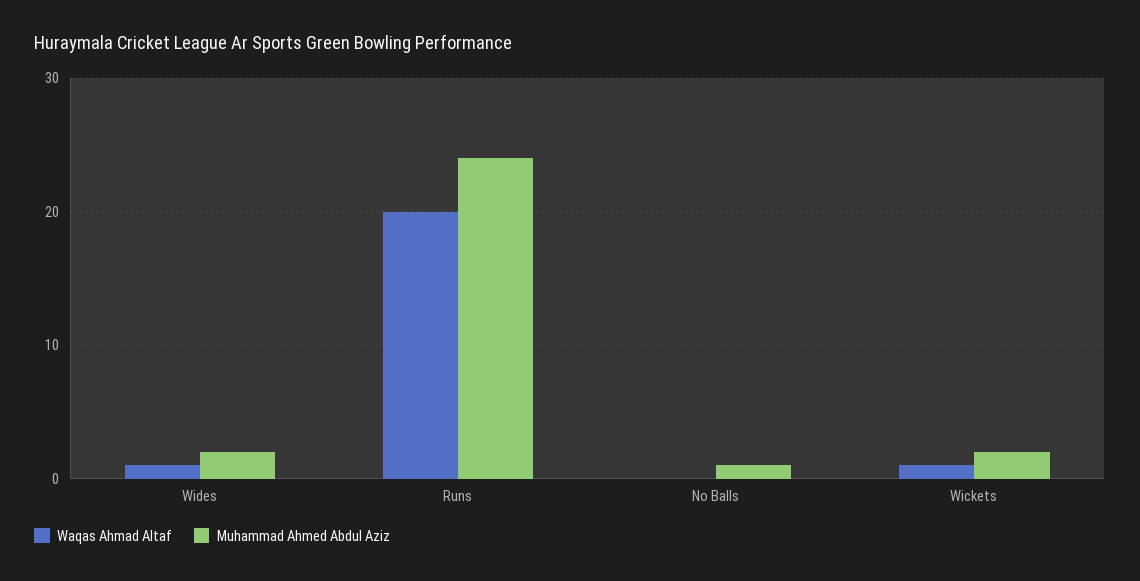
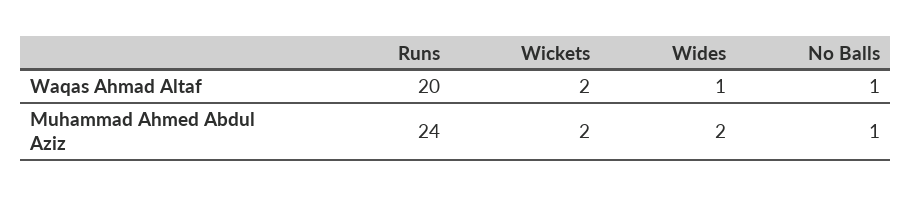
  {
    "Waqas Ahmad Altaf": {
      "Wides": 1,
      "Runs": 20,
-     "No Balls": 0,
+     "No Balls": 1,
-     "Wickets": 1
+     "Wickets": 2
    },
    "Muhammad Ahmed Abdul Aziz": {
      "Wides": 2,
      "Runs": 24,
      "No Balls": 1,
      "Wickets": 2
    }
  }

